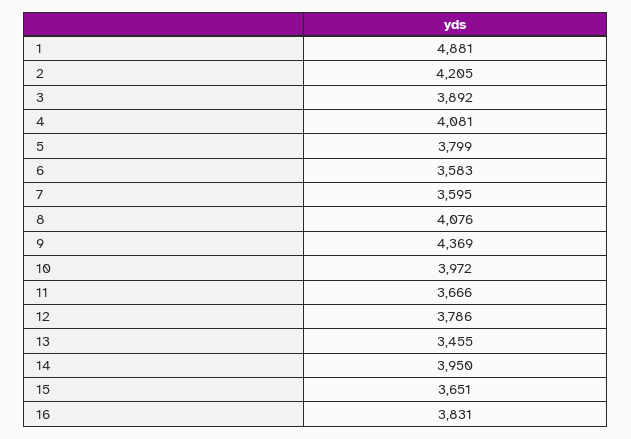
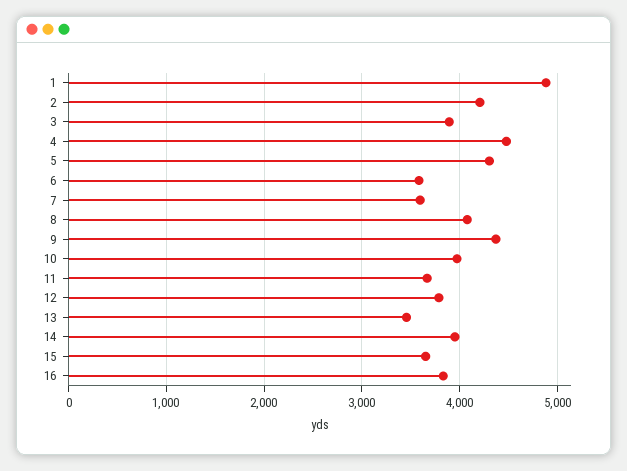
  {
    "1": 4881,
    "2": 4205,
    "3": 3892,
-   "4": 4081,
+   "4": 4500,
-   "5": 3799,
+   "5": 4300,
    "6": 3583,
    "7": 3595,
    "8": 4076,
    "9": 4369,
    "10": 3972,
    "11": 3666,
    "12": 3786,
    "13": 3455,
    "14": 3950,
    "15": 3651,
    "16": 3831
  }

